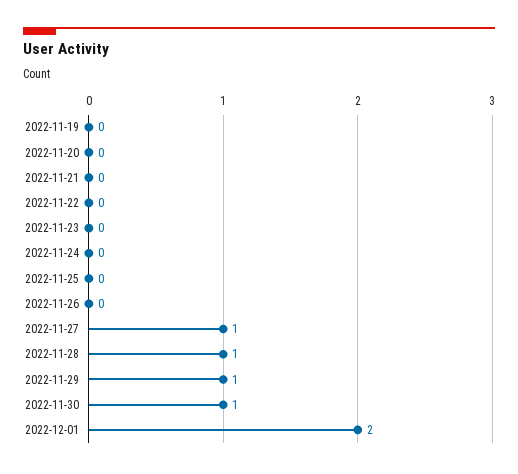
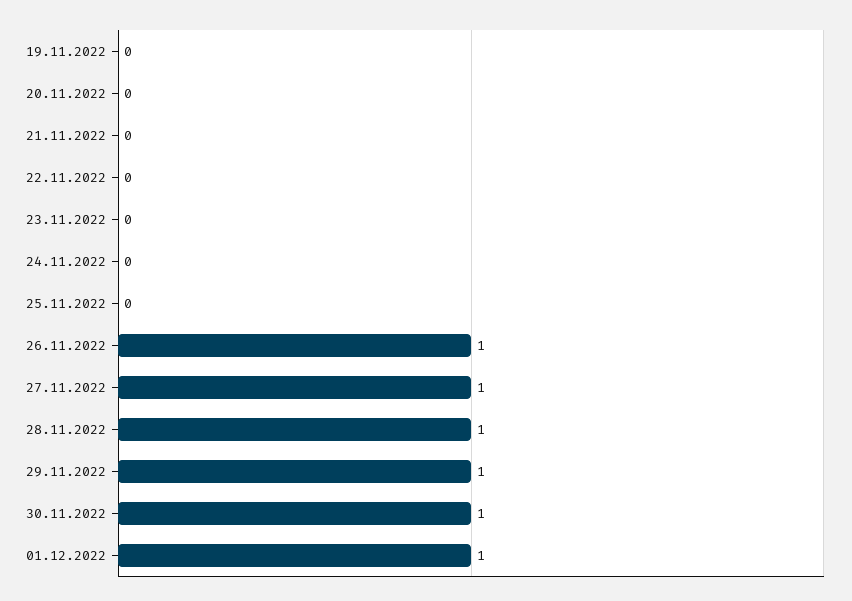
  {
    "2022-11-19": 0,
    "2022-11-20": 0,
    "2022-11-21": 0,
    "2022-11-22": 0,
    "2022-11-23": 0,
    "2022-11-24": 0,
    "2022-11-25": 0,
-   "2022-11-26": 0,
+   "2022-11-26": 1,
    "2022-11-27": 1,
    "2022-11-28": 1,
    "2022-11-29": 1,
    "2022-11-30": 1,
-   "2022-12-01": 2
+   "2022-12-01": 1
  }

